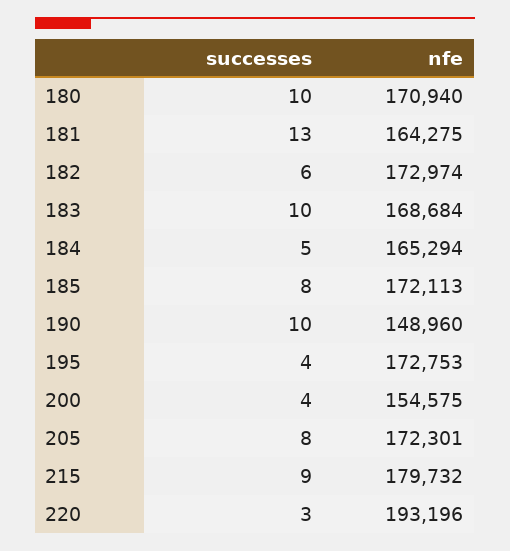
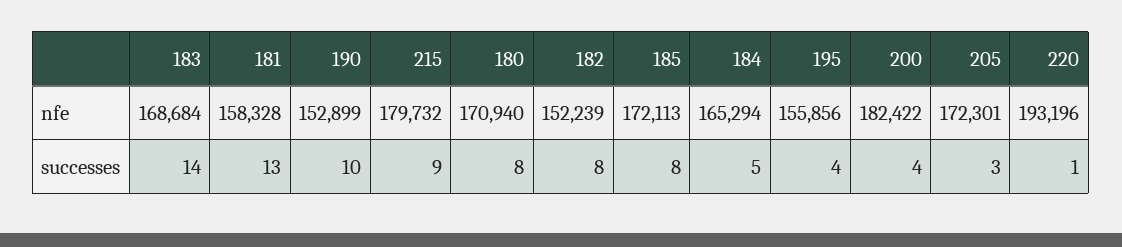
  {
    "successes": {
-     "180": 10,
+     "180": 8,
      "181": 13,
-     "182": 6,
+     "182": 8,
-     "183": 10,
+     "183": 14,
      "184": 5,
      "185": 8,
      "190": 10,
      "195": 4,
      "200": 4,
-     "205": 8,
+     "205": 3,
      "215": 9,
-     "220": 3
+     "220": 1
    },
    "nfe": {
      "180": 170940,
-     "181": 164275,
+     "181": 158328,
-     "182": 172974,
+     "182": 152239,
      "183": 168684,
      "184": 165294,
      "185": 172113,
-     "190": 148960,
+     "190": 152899,
-     "195": 172753,
+     "195": 155856,
-     "200": 154575,
+     "200": 182422,
      "205": 172301,
      "215": 179732,
      "220": 193196
    }
  }

